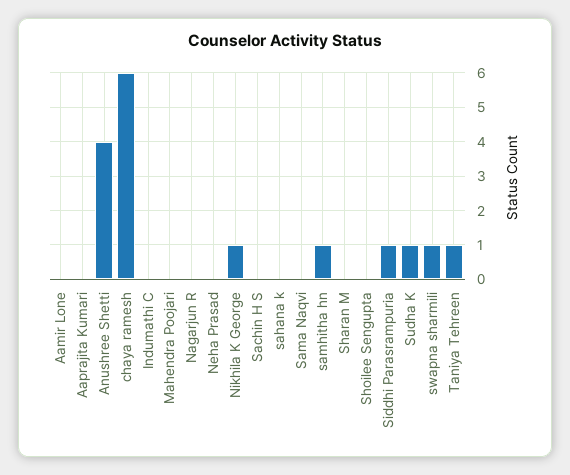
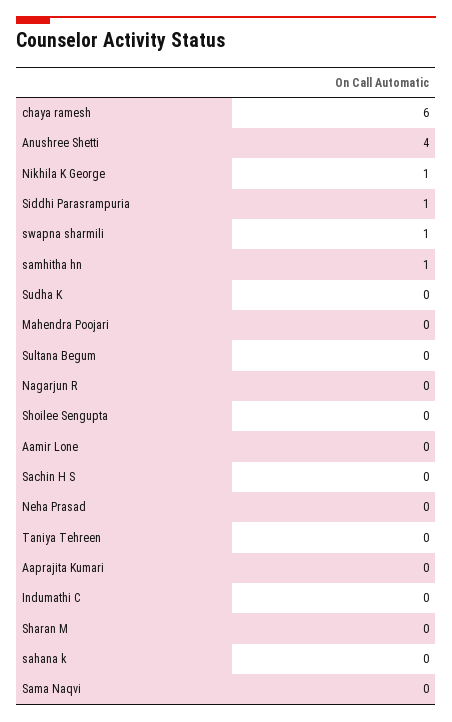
  {
    "Aamir Lone": 0,
    "Aaprajita Kumari": 0,
    "Anushree Shetti": 4,
    "chaya ramesh": 6,
    "Indumathi C": 0,
    "Mahendra Poojari": 0,
    "Nagarjun R": 0,
    "Neha Prasad": 0,
    "Nikhila K George": 1,
    "Sachin H S": 0,
    "sahana k": 0,
    "Sama Naqvi": 0,
    "samhitha hn": 1,
    "Sharan M": 0,
    "Shoilee Sengupta": 0,
    "Siddhi Parasrampuria": 1,
-   "Sudha K": 1,
+   "Sudha K": 0,
    "swapna sharmili": 1,
-   "Taniya Tehreen": 1
+   "Taniya Tehreen": 0,
+   "Sultana Begum": 0
  }

